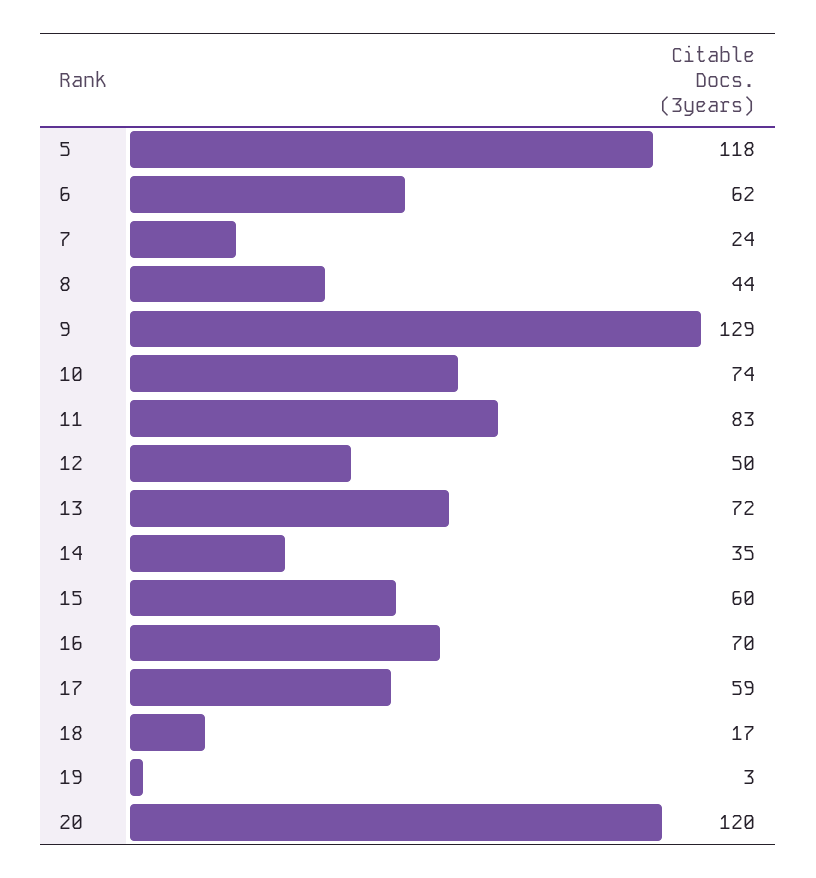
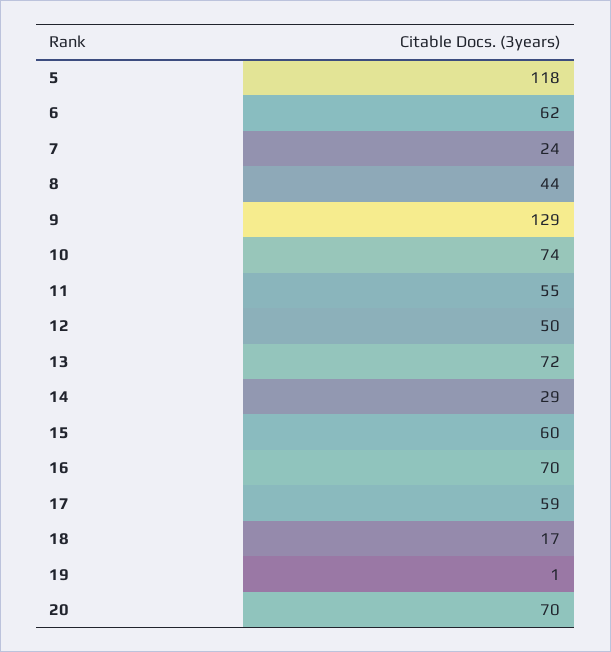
  {
    "5": 118,
    "6": 62,
    "7": 24,
    "8": 44,
    "9": 129,
    "10": 74,
-   "11": 83,
+   "11": 55,
    "12": 50,
    "13": 72,
-   "14": 35,
+   "14": 29,
    "15": 60,
    "16": 70,
    "17": 59,
    "18": 17,
-   "19": 3,
+   "19": 1,
-   "20": 120
+   "20": 70
  }

